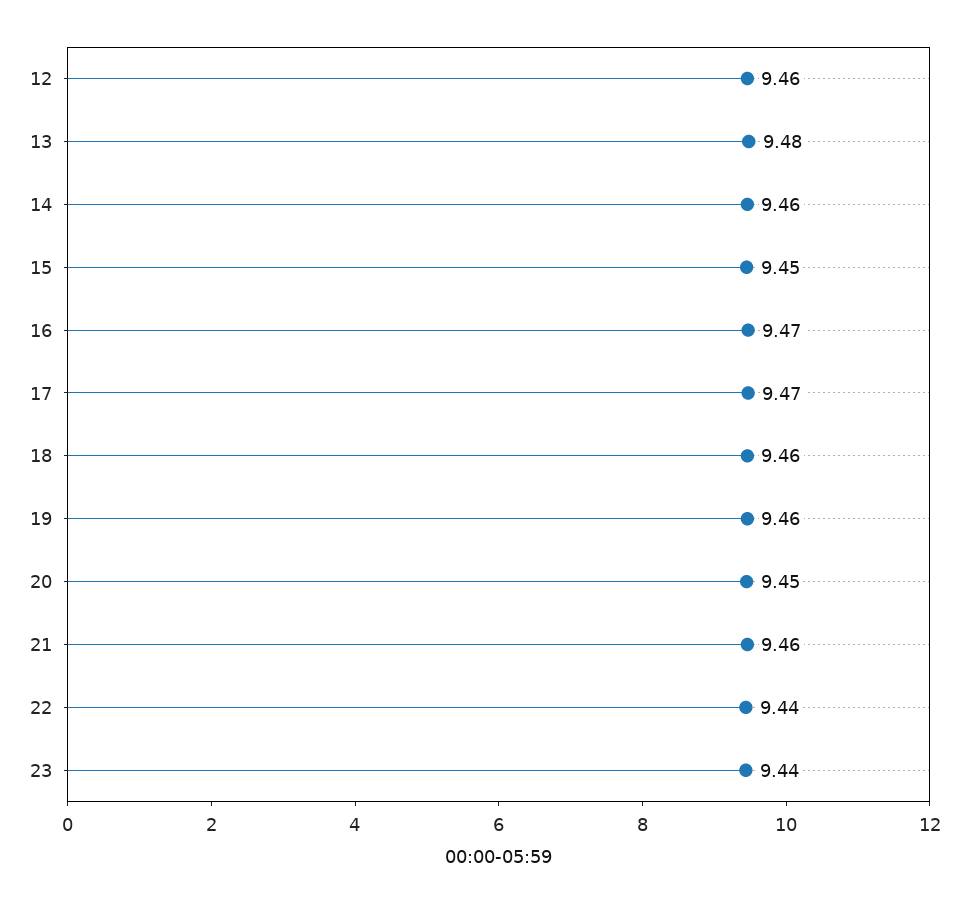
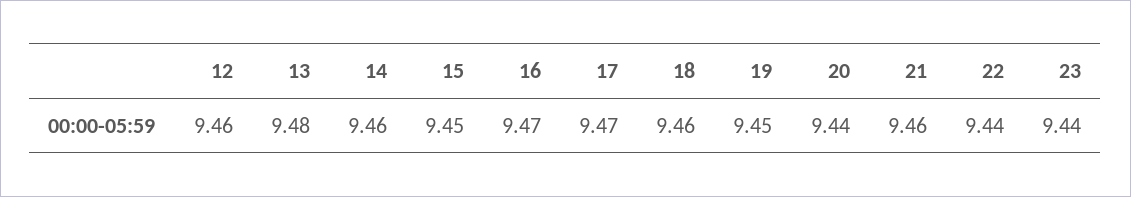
  {
    "12": 9.46,
    "13": 9.48,
    "14": 9.46,
    "15": 9.45,
    "16": 9.47,
    "17": 9.47,
    "18": 9.46,
-   "19": 9.46,
+   "19": 9.45,
-   "20": 9.45,
+   "20": 9.44,
    "21": 9.46,
    "22": 9.44,
    "23": 9.44
  }

